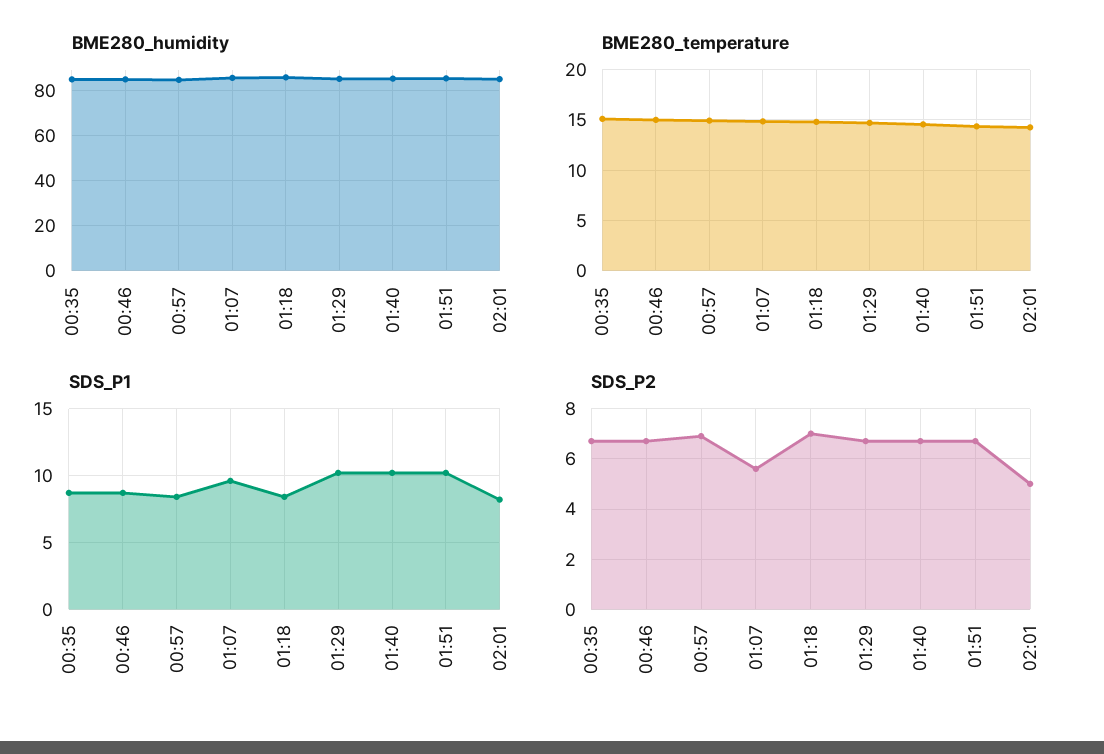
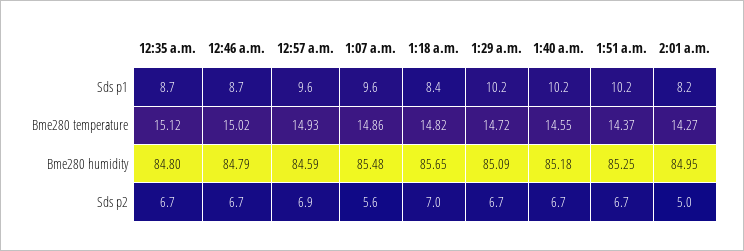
  {
    "BME280_humidity": {
      "00:35": 84.8,
      "00:46": 84.79,
      "00:57": 84.59,
      "01:07": 85.48,
      "01:18": 85.65,
      "01:29": 85.09,
      "01:40": 85.18,
      "01:51": 85.25,
      "02:01": 84.95
    },
    "BME280_temperature": {
      "00:35": 15.12,
      "00:46": 15.02,
      "00:57": 14.93,
      "01:07": 14.86,
      "01:18": 14.82,
      "01:29": 14.72,
      "01:40": 14.55,
      "01:51": 14.37,
      "02:01": 14.27
    },
    "SDS_P1": {
      "00:35": 8.7,
      "00:46": 8.7,
-     "00:57": 8.5,
+     "00:57": 9.6,
      "01:07": 9.6,
      "01:18": 8.4,
      "01:29": 10.2,
      "01:40": 10.2,
      "01:51": 10.2,
      "02:01": 8.2
    },
    "SDS_P2": {
      "00:35": 6.7,
      "00:46": 6.7,
      "00:57": 6.9,
      "01:07": 5.6,
      "01:18": 7,
      "01:29": 6.7,
      "01:40": 6.7,
      "01:51": 6.7,
      "02:01": 5
    }
  }

